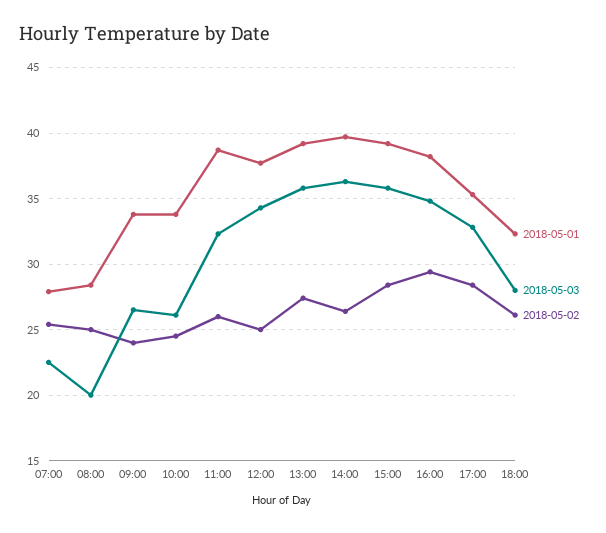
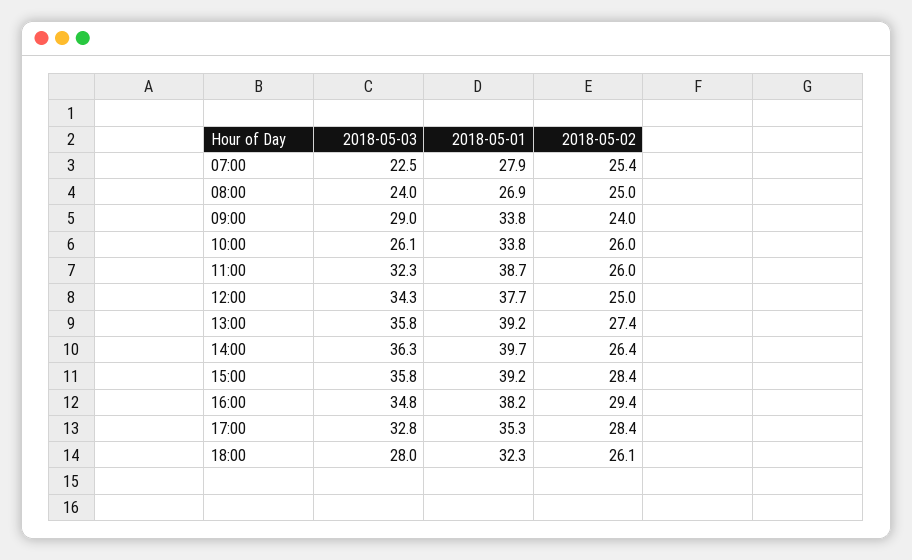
  {
    "2018-05-01": {
      "07:00": 27.9,
-     "08:00": 28.5,
+     "08:00": 26.9,
      "09:00": 33.8,
      "10:00": 33.8,
      "11:00": 38.7,
      "12:00": 37.7,
      "13:00": 39.2,
      "14:00": 39.7,
      "15:00": 39.2,
      "16:00": 38.2,
      "17:00": 35.3,
      "18:00": 32.3
    },
    "2018-05-03": {
      "07:00": 22.5,
-     "08:00": 20,
+     "08:00": 24,
-     "09:00": 26.5,
+     "09:00": 29,
      "10:00": 26.1,
      "11:00": 32.3,
      "12:00": 34.3,
      "13:00": 35.8,
      "14:00": 36.3,
      "15:00": 35.8,
      "16:00": 34.8,
      "17:00": 32.8,
      "18:00": 28
    },
    "2018-05-02": {
      "07:00": 25.4,
      "08:00": 25,
      "09:00": 24,
-     "10:00": 24.5,
+     "10:00": 26,
      "11:00": 26,
      "12:00": 25,
      "13:00": 27.4,
      "14:00": 26.4,
      "15:00": 28.4,
      "16:00": 29.4,
      "17:00": 28.4,
      "18:00": 26.1
    }
  }

